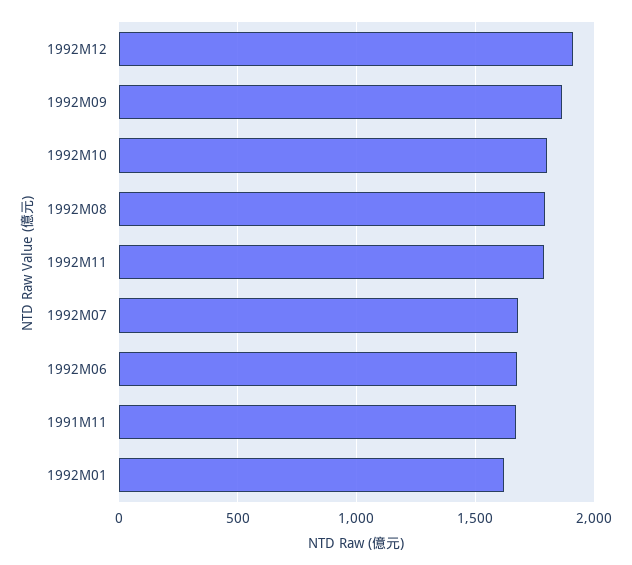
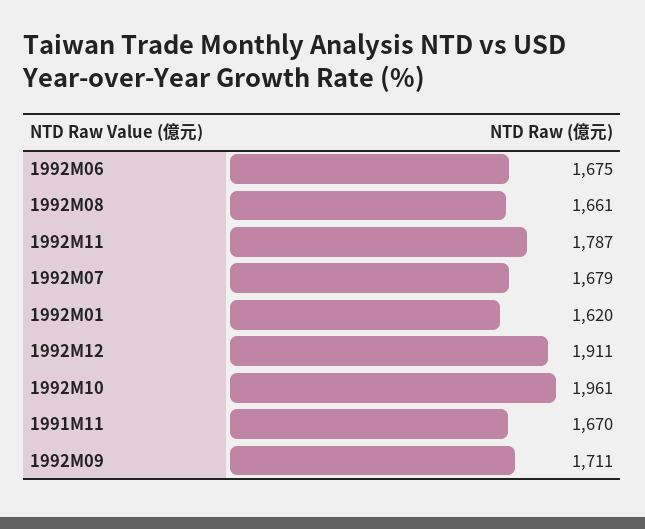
  {
    "1992M12": 1911,
-   "1992M09": 1850,
+   "1992M09": 1711,
-   "1992M10": 1800,
+   "1992M10": 1961,
-   "1992M08": 1800,
+   "1992M08": 1661,
    "1992M11": 1787,
    "1992M07": 1679,
    "1992M06": 1675,
    "1991M11": 1670,
    "1992M01": 1620
  }

